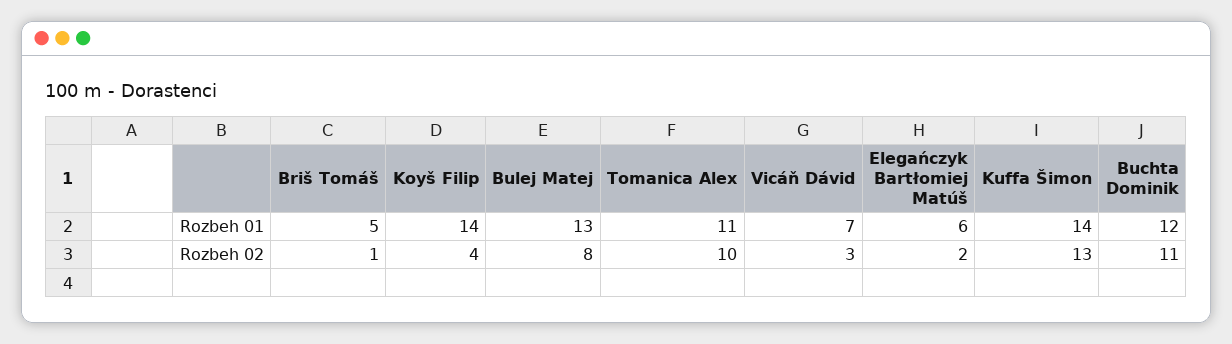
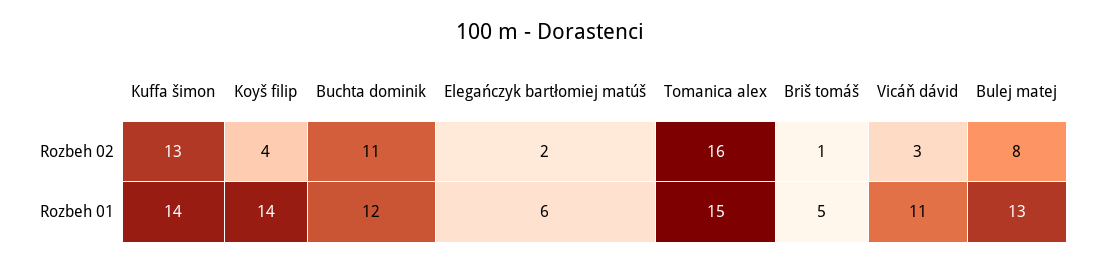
  {
    "Briš Tomáš": {
      "Rozbeh 01": 5,
      "Rozbeh 02": 1
    },
    "Koyš Filip": {
      "Rozbeh 01": 14,
      "Rozbeh 02": 4
    },
    "Bulej Matej": {
      "Rozbeh 01": 13,
      "Rozbeh 02": 8
    },
    "Tomanica Alex": {
-     "Rozbeh 01": 11,
+     "Rozbeh 01": 15,
-     "Rozbeh 02": 10
+     "Rozbeh 02": 16
    },
    "Vicáň Dávid": {
-     "Rozbeh 01": 7,
+     "Rozbeh 01": 11,
      "Rozbeh 02": 3
    },
    "Elegańczyk Bartłomiej Matúš": {
      "Rozbeh 01": 6,
      "Rozbeh 02": 2
    },
    "Kuffa Šimon": {
      "Rozbeh 01": 14,
      "Rozbeh 02": 13
    },
    "Buchta Dominik": {
      "Rozbeh 01": 12,
      "Rozbeh 02": 11
    }
  }

